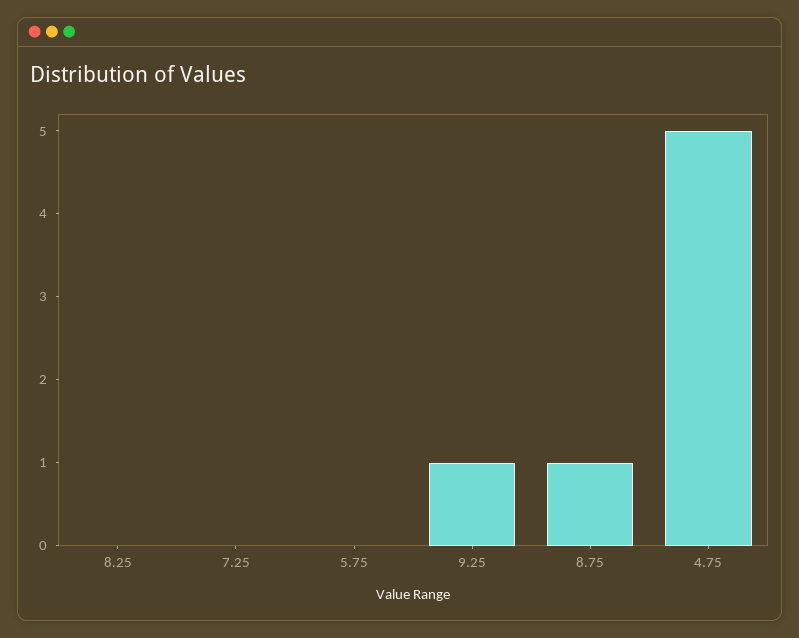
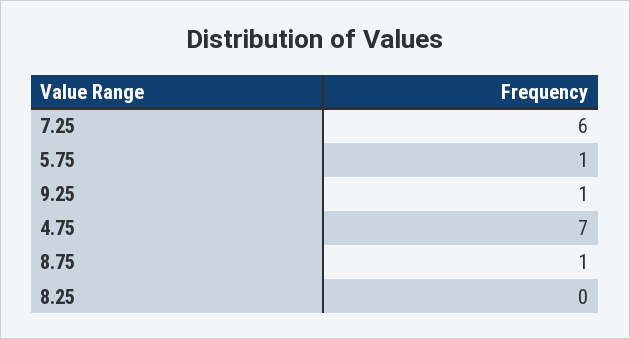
  {
    "8.25": 0,
-   "7.25": 0,
+   "7.25": 6,
-   "5.75": 0,
+   "5.75": 1,
    "9.25": 1,
    "8.75": 1,
-   "4.75": 5
+   "4.75": 7
  }

